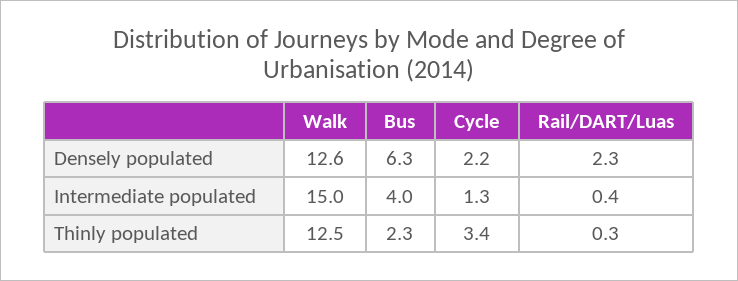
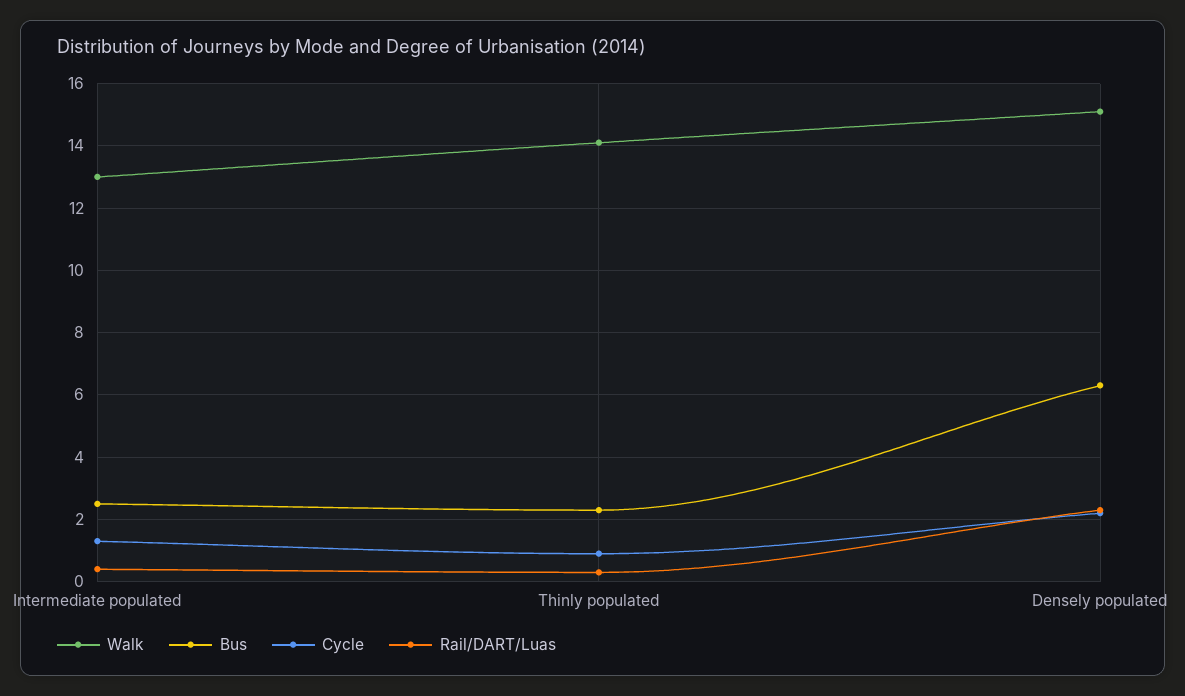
  {
    "Walk": {
-     "Densely populated": 12.6,
+     "Densely populated": 15,
-     "Intermediate populated": 15,
+     "Intermediate populated": 13,
-     "Thinly populated": 12.5
+     "Thinly populated": 14
    },
    "Bus": {
      "Densely populated": 6.3,
-     "Intermediate populated": 4,
+     "Intermediate populated": 2.5,
      "Thinly populated": 2.3
    },
    "Cycle": {
      "Densely populated": 2.2,
      "Intermediate populated": 1.3,
-     "Thinly populated": 3.4
+     "Thinly populated": 1
    },
    "Rail/DART/Luas": {
      "Densely populated": 2.3,
      "Intermediate populated": 0.4,
      "Thinly populated": 0.3
    }
  }

